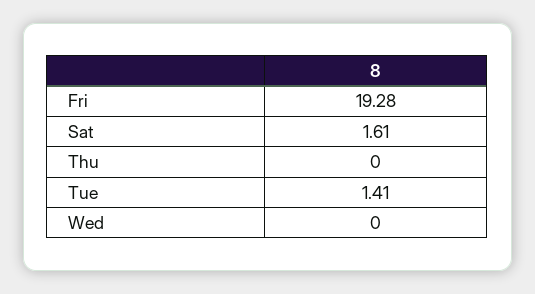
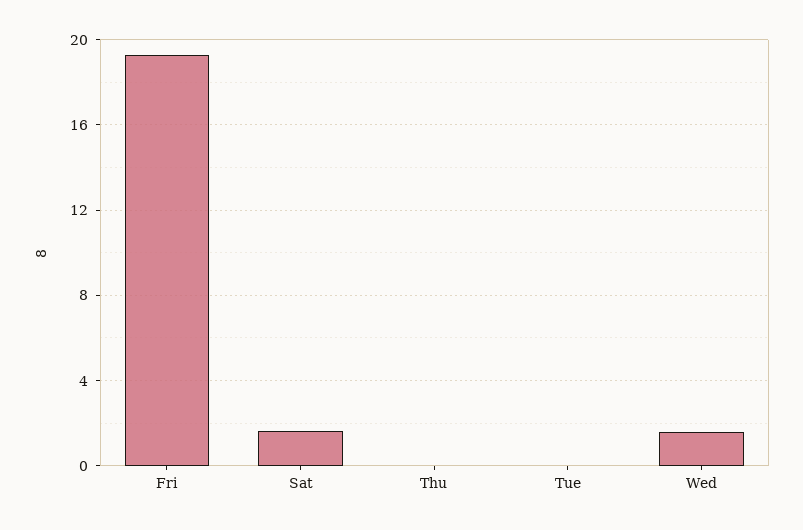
  {
    "Fri": 19.28,
    "Sat": 1.61,
    "Thu": 0,
-   "Tue": 1.41,
+   "Tue": 0,
-   "Wed": 0
+   "Wed": 1.5
  }

